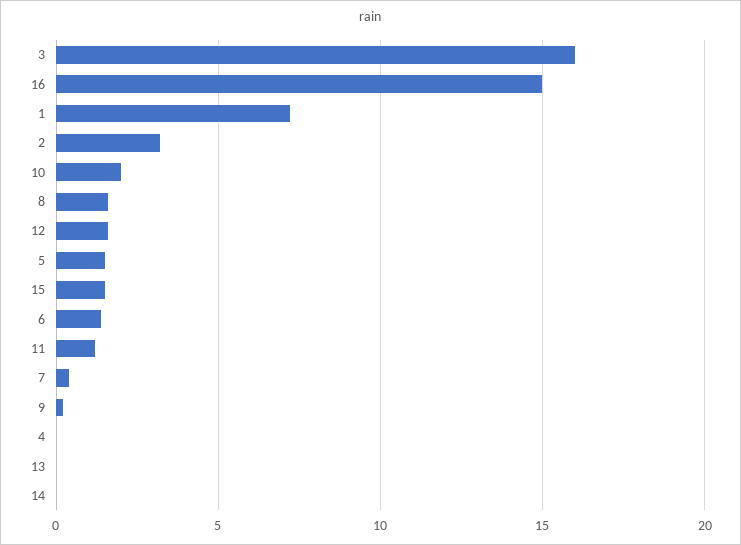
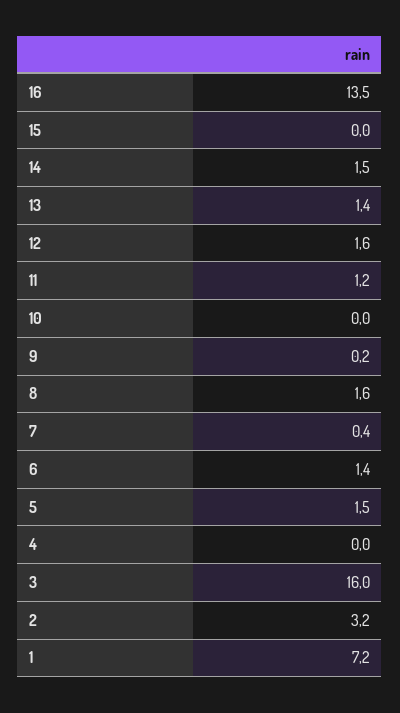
  {
    "3": 16,
-   "16": 15,
+   "16": 13.5,
    "1": 7.2,
    "2": 3.2,
-   "10": 2,
+   "10": 0,
    "8": 1.6,
    "12": 1.6,
    "5": 1.5,
-   "15": 1.5,
+   "15": 0,
    "6": 1.4,
    "11": 1.2,
    "7": 0.4,
    "9": 0.2,
    "4": 0,
-   "13": 0,
+   "13": 1.4,
-   "14": 0
+   "14": 1.5
  }

